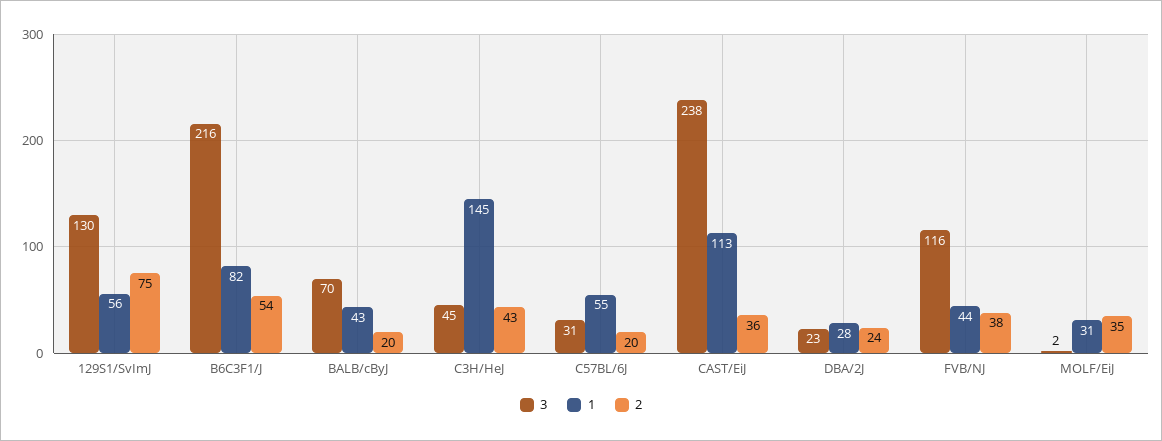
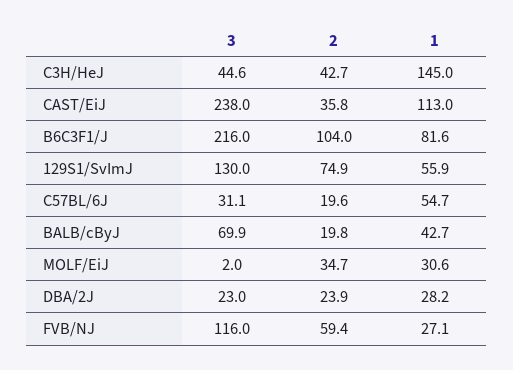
  {
    "3": {
      "129S1/SvImJ": 130,
      "B6C3F1/J": 216,
      "BALB/cByJ": 69.9,
      "C3H/HeJ": 44.6,
      "C57BL/6J": 31.1,
      "CAST/EiJ": 238,
      "DBA/2J": 23,
      "FVB/NJ": 116,
      "MOLF/EiJ": 2
    },
    "1": {
      "129S1/SvImJ": 55.9,
      "B6C3F1/J": 81.6,
      "BALB/cByJ": 42.7,
      "C3H/HeJ": 145,
      "C57BL/6J": 54.7,
      "CAST/EiJ": 113,
      "DBA/2J": 28.2,
-     "FVB/NJ": 44,
+     "FVB/NJ": 27.1,
      "MOLF/EiJ": 30.6
    },
    "2": {
      "129S1/SvImJ": 74.9,
-     "B6C3F1/J": 54,
+     "B6C3F1/J": 104,
      "BALB/cByJ": 19.8,
      "C3H/HeJ": 42.7,
      "C57BL/6J": 19.6,
      "CAST/EiJ": 35.8,
      "DBA/2J": 23.9,
-     "FVB/NJ": 38,
+     "FVB/NJ": 59.4,
      "MOLF/EiJ": 34.7
    }
  }

